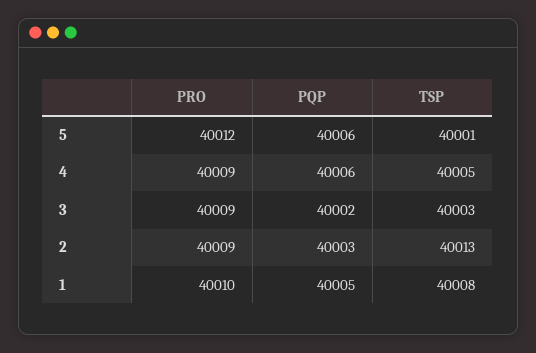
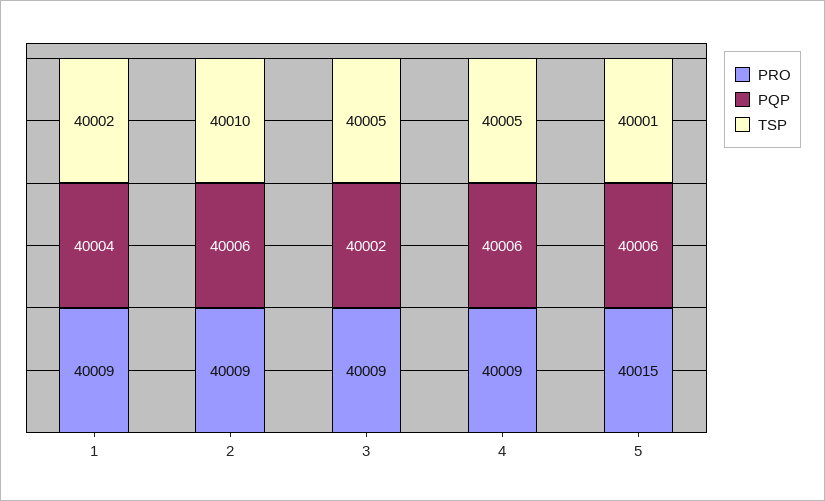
  {
    "PRO": {
-     "5": 40012,
+     "5": 40015,
      "4": 40009,
      "3": 40009,
      "2": 40009,
-     "1": 40010
+     "1": 40009
    },
    "PQP": {
      "5": 40006,
      "4": 40006,
      "3": 40002,
-     "2": 40003,
+     "2": 40006,
-     "1": 40005
+     "1": 40004
    },
    "TSP": {
      "5": 40001,
      "4": 40005,
-     "3": 40003,
+     "3": 40005,
-     "2": 40013,
+     "2": 40010,
-     "1": 40008
+     "1": 40002
    }
  }

